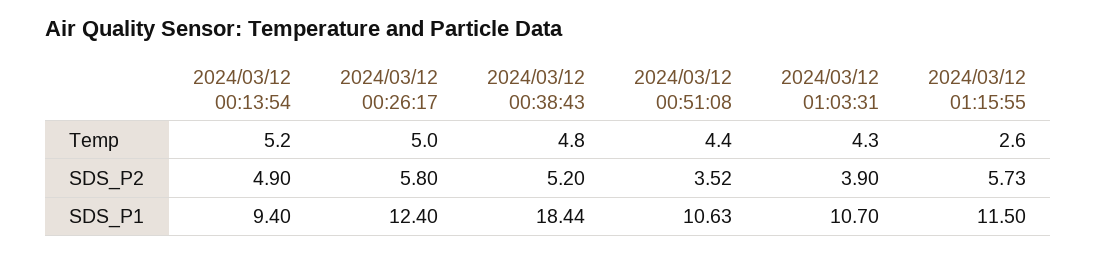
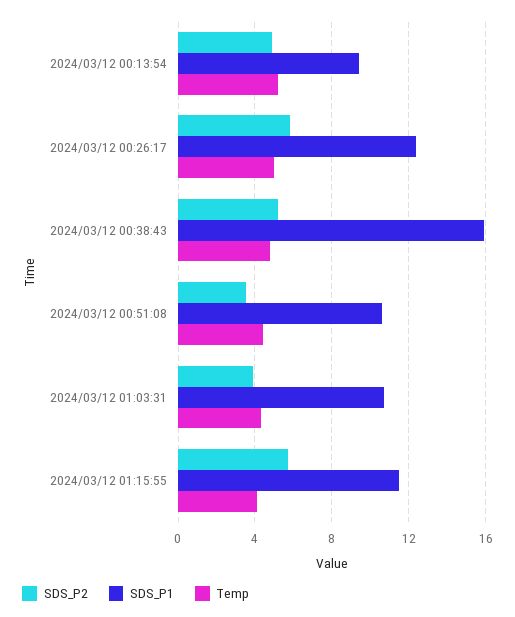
  {
    "Temp": {
      "2024/03/12 00:13:54": 5.2,
      "2024/03/12 00:26:17": 5,
      "2024/03/12 00:38:43": 4.8,
      "2024/03/12 00:51:08": 4.4,
      "2024/03/12 01:03:31": 4.3,
-     "2024/03/12 01:15:55": 2.6
+     "2024/03/12 01:15:55": 4
    },
    "SDS_P2": {
      "2024/03/12 00:13:54": 4.9,
      "2024/03/12 00:26:17": 5.8,
      "2024/03/12 00:38:43": 5.2,
      "2024/03/12 00:51:08": 3.52,
      "2024/03/12 01:03:31": 3.9,
      "2024/03/12 01:15:55": 5.73
    },
    "SDS_P1": {
      "2024/03/12 00:13:54": 9.4,
      "2024/03/12 00:26:17": 12.4,
-     "2024/03/12 00:38:43": 18.44,
+     "2024/03/12 00:38:43": 16,
      "2024/03/12 00:51:08": 10.63,
      "2024/03/12 01:03:31": 10.7,
      "2024/03/12 01:15:55": 11.5
    }
  }

